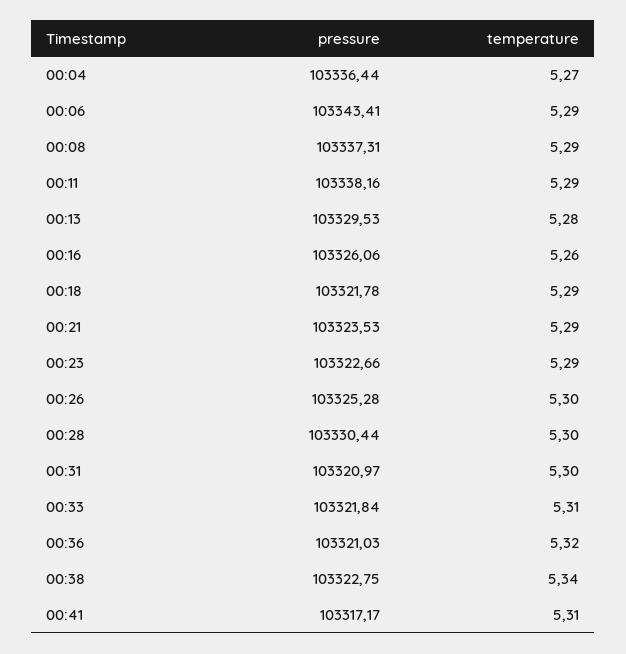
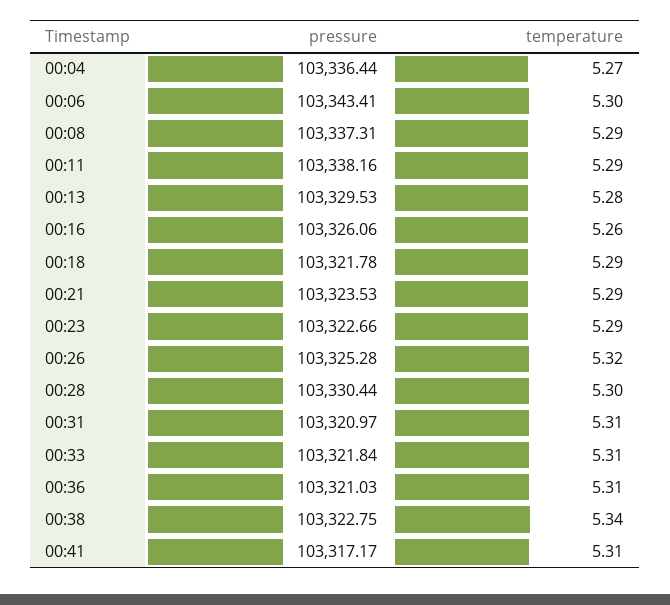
  {
    "pressure": {
      "00:04": 103336.44,
      "00:06": 103343.41,
      "00:08": 103337.31,
      "00:11": 103338.16,
      "00:13": 103329.53,
      "00:16": 103326.06,
      "00:18": 103321.78,
      "00:21": 103323.53,
      "00:23": 103322.66,
      "00:26": 103325.28,
      "00:28": 103330.44,
      "00:31": 103320.97,
      "00:33": 103321.84,
      "00:36": 103321.03,
      "00:38": 103322.75,
      "00:41": 103317.17
    },
    "temperature": {
      "00:04": 5.27,
-     "00:06": 5.29,
+     "00:06": 5.3,
      "00:08": 5.29,
      "00:11": 5.29,
      "00:13": 5.28,
      "00:16": 5.26,
      "00:18": 5.29,
      "00:21": 5.29,
      "00:23": 5.29,
-     "00:26": 5.3,
+     "00:26": 5.32,
      "00:28": 5.3,
-     "00:31": 5.3,
+     "00:31": 5.31,
      "00:33": 5.31,
-     "00:36": 5.32,
+     "00:36": 5.31,
      "00:38": 5.34,
      "00:41": 5.31
    }
  }

